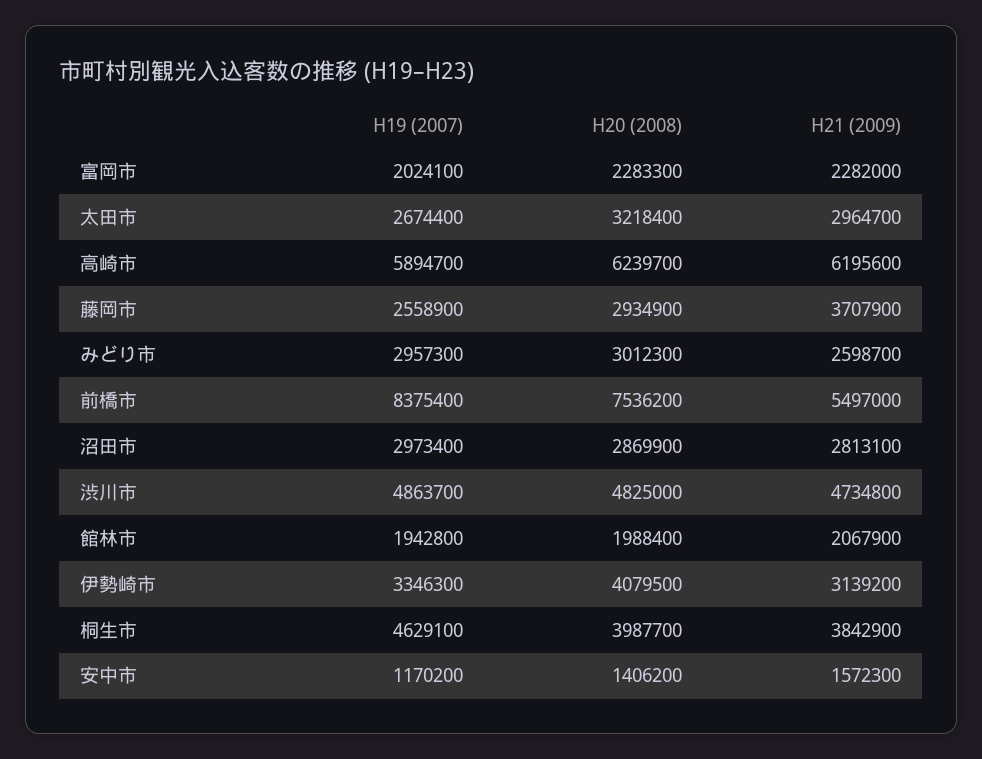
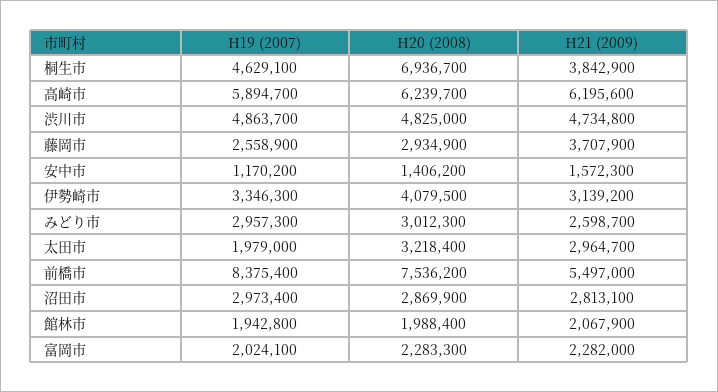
  {
    "H19 (2007)": {
      "富岡市": 2024100,
-     "太田市": 2674400,
+     "太田市": 1979000,
      "高崎市": 5894700,
      "藤岡市": 2558900,
      "みどり市": 2957300,
      "前橋市": 8375400,
      "沼田市": 2973400,
      "渋川市": 4863700,
      "館林市": 1942800,
      "伊勢崎市": 3346300,
      "桐生市": 4629100,
      "安中市": 1170200
    },
    "H20 (2008)": {
      "富岡市": 2283300,
      "太田市": 3218400,
      "高崎市": 6239700,
      "藤岡市": 2934900,
      "みどり市": 3012300,
      "前橋市": 7536200,
      "沼田市": 2869900,
      "渋川市": 4825000,
      "館林市": 1988400,
      "伊勢崎市": 4079500,
-     "桐生市": 3987700,
+     "桐生市": 6936700,
      "安中市": 1406200
    },
    "H21 (2009)": {
      "富岡市": 2282000,
      "太田市": 2964700,
      "高崎市": 6195600,
      "藤岡市": 3707900,
      "みどり市": 2598700,
      "前橋市": 5497000,
      "沼田市": 2813100,
      "渋川市": 4734800,
      "館林市": 2067900,
      "伊勢崎市": 3139200,
      "桐生市": 3842900,
      "安中市": 1572300
    }
  }

